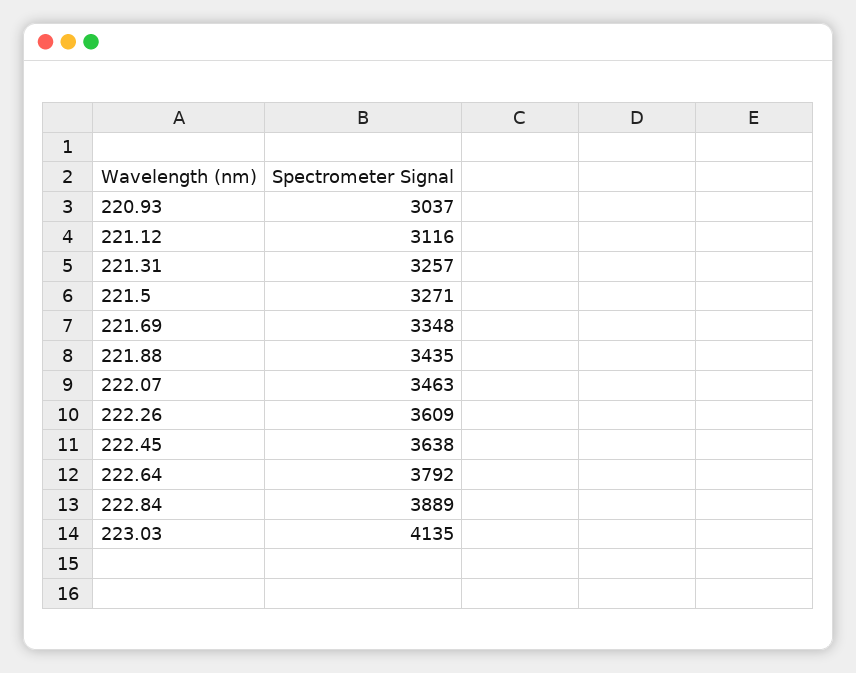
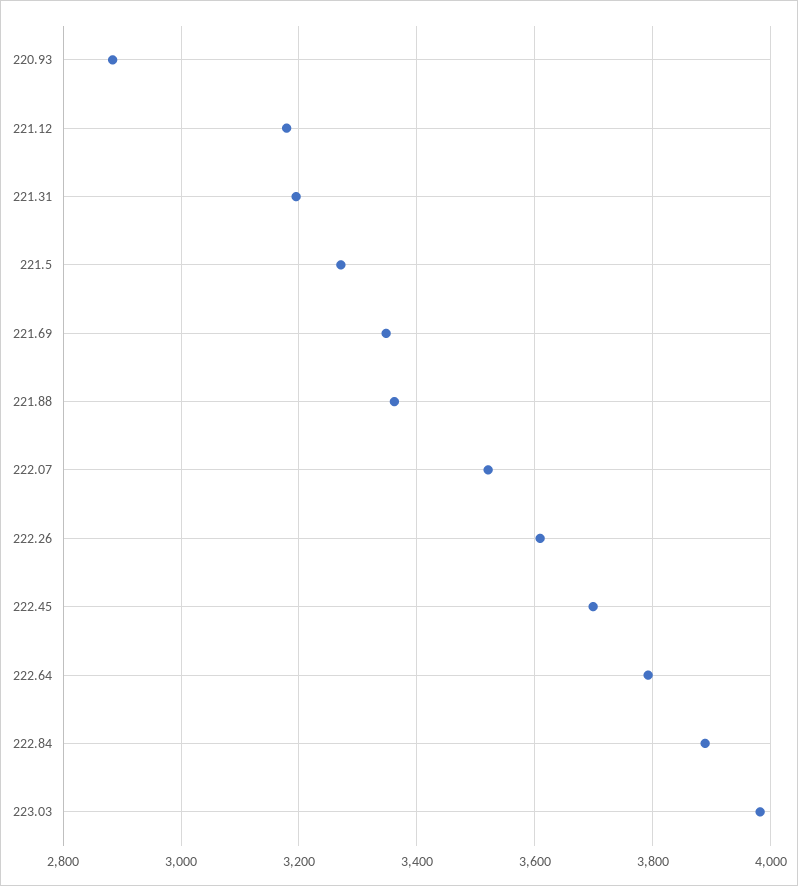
  {
-   "220.93": 3037,
+   "220.93": 2880,
-   "221.12": 3116,
+   "221.12": 3180,
-   "221.31": 3257,
+   "221.31": 3200,
    "221.5": 3271,
    "221.69": 3348,
-   "221.88": 3435,
+   "221.88": 3360,
-   "222.07": 3463,
+   "222.07": 3520,
    "222.26": 3609,
-   "222.45": 3638,
+   "222.45": 3700,
    "222.64": 3792,
    "222.84": 3889,
-   "223.03": 4135
+   "223.03": 3980
  }

